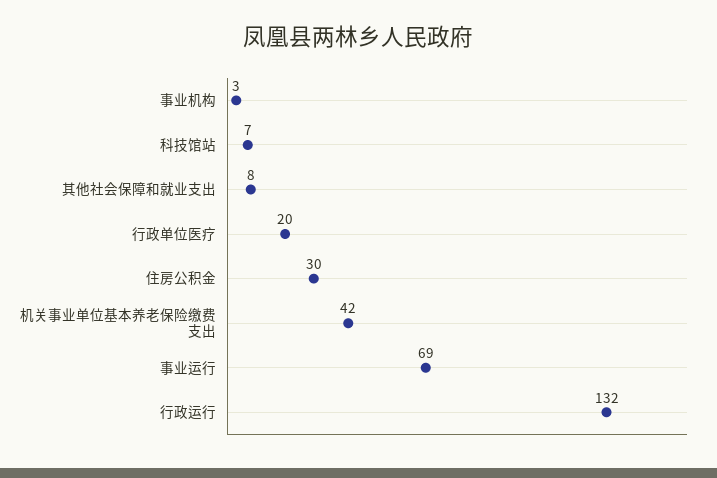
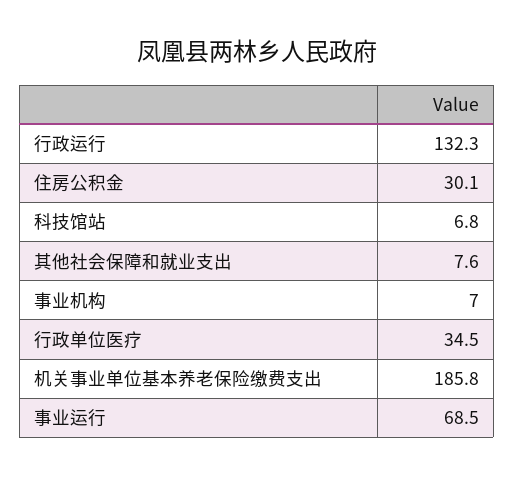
  {
-   "事业机构": 3,
+   "事业机构": 7,
    "科技馆站": 6.8,
    "其他社会保障和就业支出": 7.6,
-   "行政单位医疗": 20,
+   "行政单位医疗": 34.5,
    "住房公积金": 30.1,
-   "机关事业单位基本养老保险缴费支出": 42,
+   "机关事业单位基本养老保险缴费支出": 185.8,
    "事业运行": 68.5,
    "行政运行": 132.3
  }

